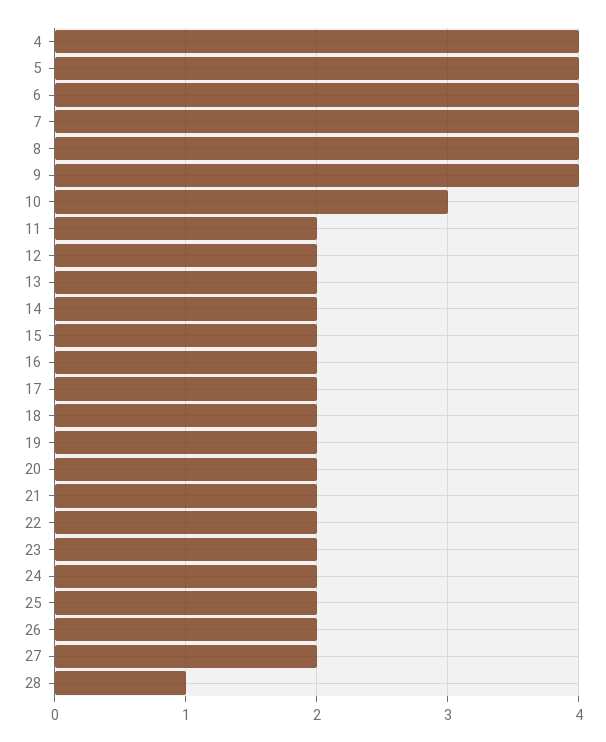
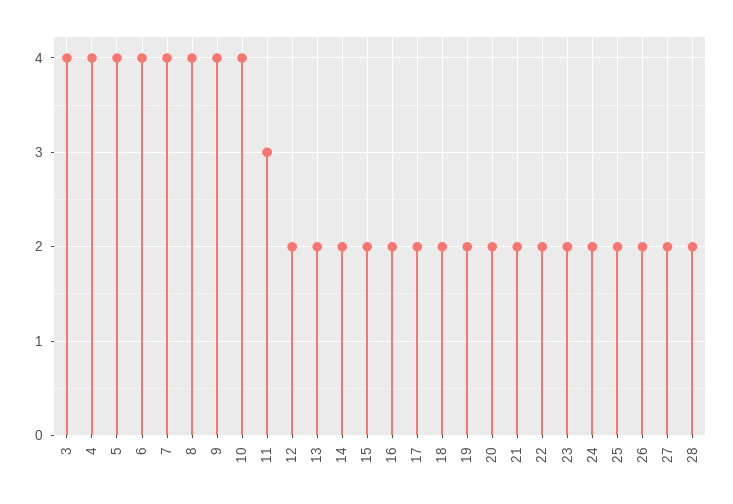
  {
    "4": 4,
    "5": 4,
    "6": 4,
    "7": 4,
    "8": 4,
    "9": 4,
-   "10": 3,
+   "10": 4,
-   "11": 2,
+   "11": 3,
    "12": 2,
    "13": 2,
    "14": 2,
    "15": 2,
    "16": 2,
    "17": 2,
    "18": 2,
    "19": 2,
    "20": 2,
    "21": 2,
    "22": 2,
    "23": 2,
    "24": 2,
    "25": 2,
    "26": 2,
    "27": 2,
-   "28": 1
+   "28": 2,
+   "3": 4
  }

